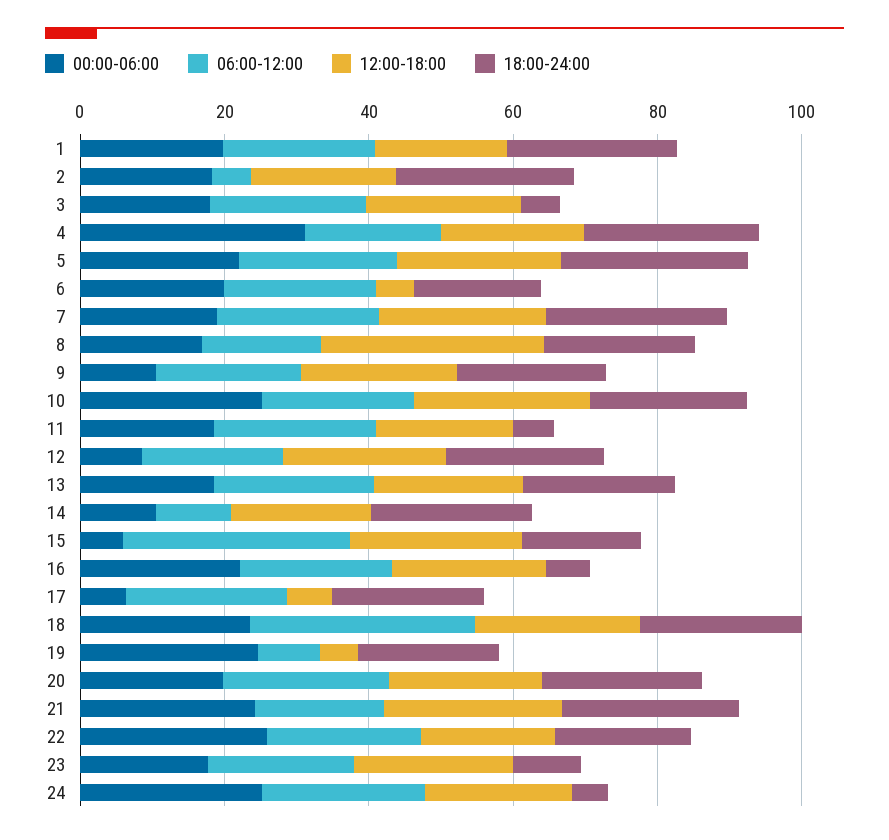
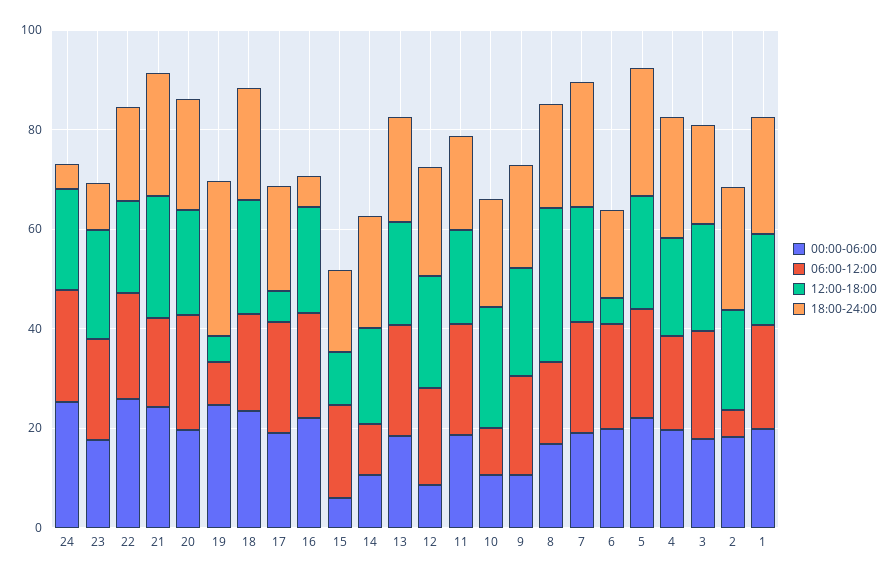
  {
    "00:00-06:00": {
      "1": 20,
      "2": 20,
      "3": 20,
-     "4": 30,
+     "4": 20,
      "5": 20,
      "6": 20,
      "7": 20,
      "8": 15,
      "9": 10,
-     "10": 25,
+     "10": 10,
      "11": 20,
      "12": 10,
      "13": 20,
      "14": 10,
      "15": 5,
      "16": 20,
-     "17": 5,
+     "17": 20,
      "18": 25,
      "19": 25,
      "20": 20,
      "21": 25,
      "22": 25,
      "23": 20,
      "24": 25
    },
    "06:00-12:00": {
      "1": 20,
      "2": 5,
      "3": 20,
      "4": 20,
      "5": 20,
      "6": 20,
      "7": 20,
      "8": 15,
      "9": 20,
-     "10": 20,
+     "10": 10,
      "11": 20,
      "12": 20,
      "13": 20,
      "14": 10,
-     "15": 30,
+     "15": 20,
      "16": 20,
      "17": 20,
-     "18": 30,
+     "18": 20,
      "19": 10,
      "20": 25,
      "21": 20,
      "22": 20,
      "23": 20,
      "24": 25
    },
    "12:00-18:00": {
      "1": 20,
      "2": 20,
      "3": 20,
      "4": 20,
      "5": 25,
      "6": 5,
      "7": 25,
      "8": 30,
      "9": 20,
      "10": 25,
      "11": 20,
      "12": 25,
      "13": 20,
      "14": 20,
-     "15": 25,
+     "15": 10,
      "16": 20,
      "17": 5,
      "18": 25,
      "19": 5,
      "20": 20,
      "21": 25,
      "22": 20,
      "23": 20,
      "24": 20
    },
    "18:00-24:00": {
      "1": 25,
      "2": 25,
-     "3": 5,
+     "3": 20,
      "4": 25,
      "5": 25,
      "6": 20,
      "7": 25,
      "8": 20,
      "9": 20,
      "10": 20,
-     "11": 5,
+     "11": 20,
      "12": 20,
      "13": 20,
      "14": 20,
      "15": 15,
      "16": 5,
      "17": 20,
      "18": 20,
-     "19": 20,
+     "19": 30,
      "20": 20,
      "21": 25,
      "22": 20,
      "23": 10,
      "24": 5
    }
  }

